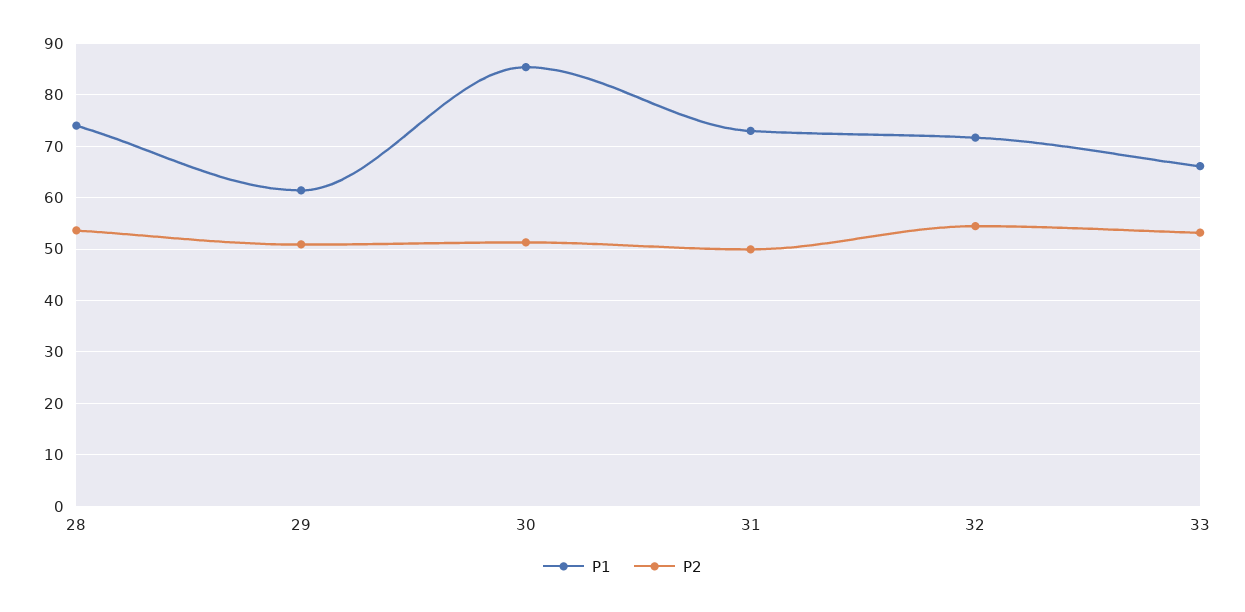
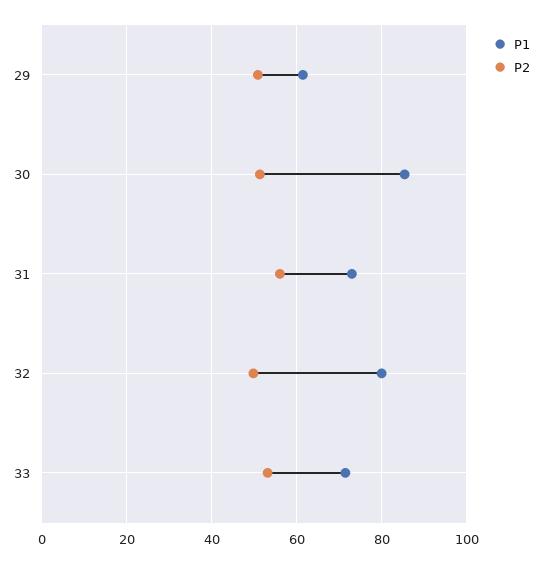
  {
    "P1": {
-     "28": 74,
      "29": 62,
      "30": 86,
      "31": 74,
-     "32": 72,
+     "32": 80,
-     "33": 66
+     "33": 72
    },
    "P2": {
-     "28": 54,
      "29": 50,
      "30": 52,
-     "31": 50,
+     "31": 56,
-     "32": 54,
+     "32": 50,
      "33": 54
    }
  }

